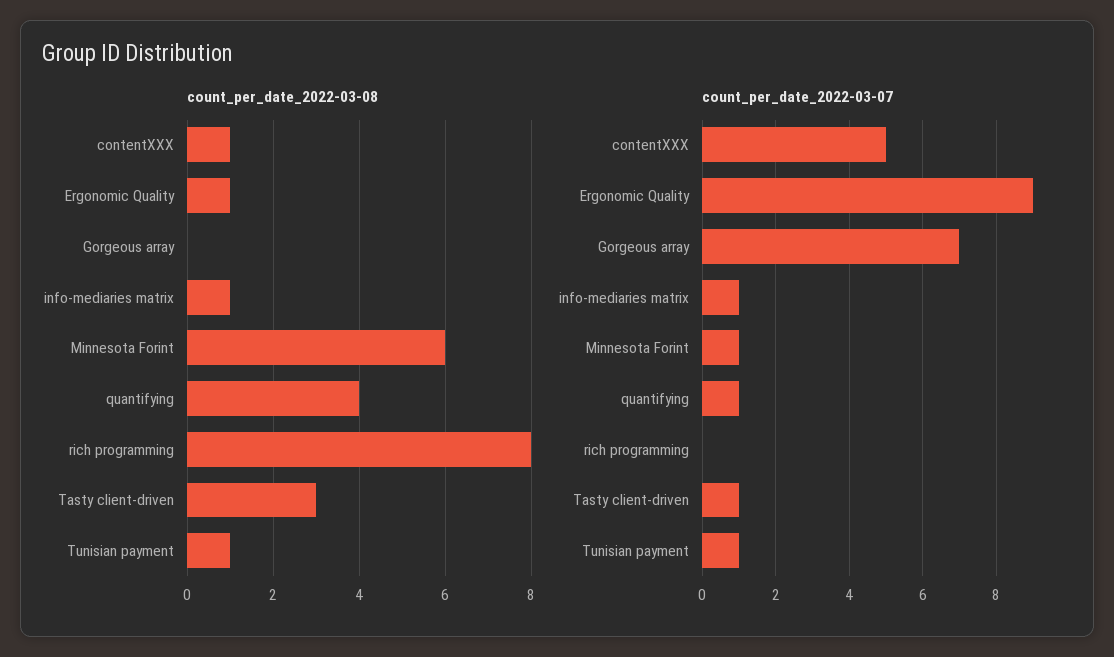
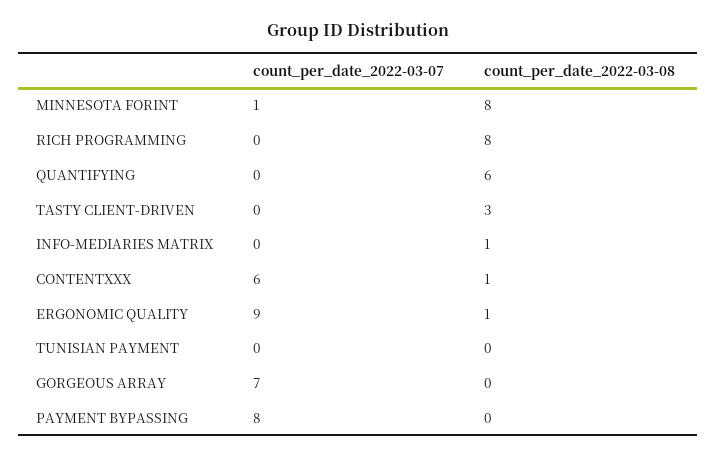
  {
    "count_per_date_2022-03-08": {
      "contentXXX": 1,
      "Ergonomic Quality": 1,
      "Gorgeous array": 0,
      "info-mediaries matrix": 1,
-     "Minnesota Forint": 6,
+     "Minnesota Forint": 8,
-     "quantifying": 4,
+     "quantifying": 6,
      "rich programming": 8,
      "Tasty client-driven": 3,
-     "Tunisian payment": 1
+     "Tunisian payment": 0,
+     "PAYMENT BYPASSING": 0
    },
    "count_per_date_2022-03-07": {
-     "contentXXX": 5,
+     "contentXXX": 6,
      "Ergonomic Quality": 9,
      "Gorgeous array": 7,
-     "info-mediaries matrix": 1,
+     "info-mediaries matrix": 0,
      "Minnesota Forint": 1,
-     "quantifying": 1,
+     "quantifying": 0,
      "rich programming": 0,
-     "Tasty client-driven": 1,
+     "Tasty client-driven": 0,
-     "Tunisian payment": 1
+     "Tunisian payment": 0,
+     "PAYMENT BYPASSING": 8
    }
  }

